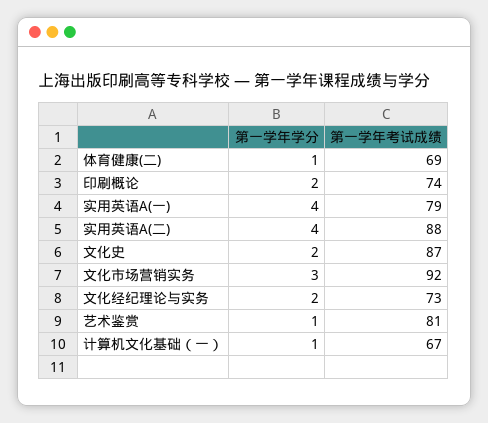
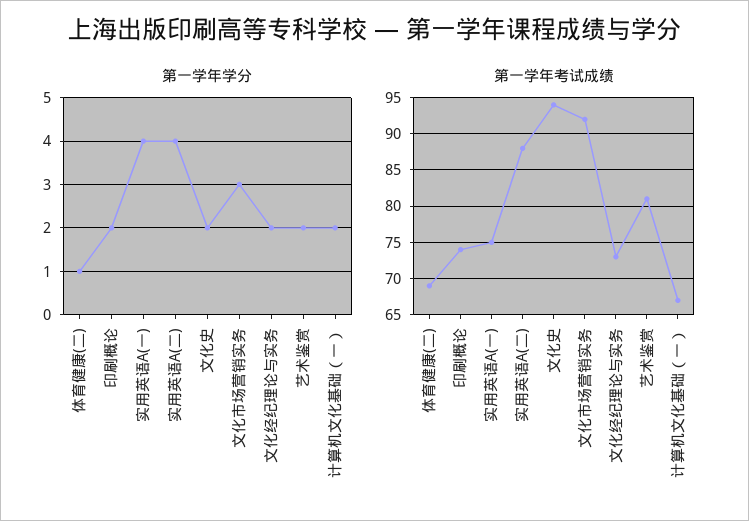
  {
    "第一学年学分": {
      "体育健康(二)": 1,
      "印刷概论": 2,
      "实用英语A(一)": 4,
      "实用英语A(二)": 4,
      "文化史": 2,
      "文化市场营销实务": 3,
      "文化经纪理论与实务": 2,
-     "艺术鉴赏": 1,
+     "艺术鉴赏": 2,
-     "计算机文化基础（一）": 1
+     "计算机文化基础（一）": 2
    },
    "第一学年考试成绩": {
      "体育健康(二)": 69,
      "印刷概论": 74,
-     "实用英语A(一)": 79,
+     "实用英语A(一)": 75,
      "实用英语A(二)": 88,
-     "文化史": 87,
+     "文化史": 94,
      "文化市场营销实务": 92,
      "文化经纪理论与实务": 73,
      "艺术鉴赏": 81,
      "计算机文化基础（一）": 67
    }
  }

